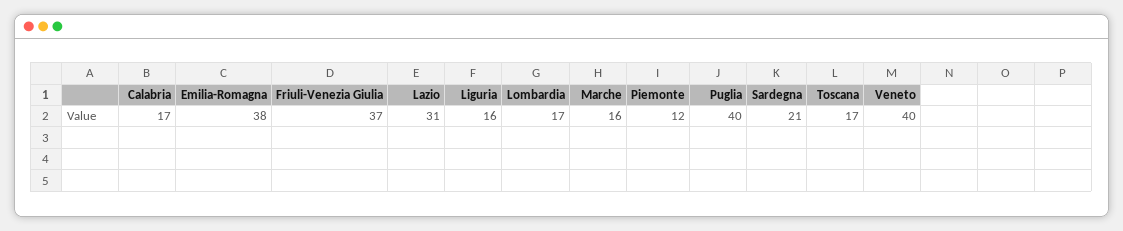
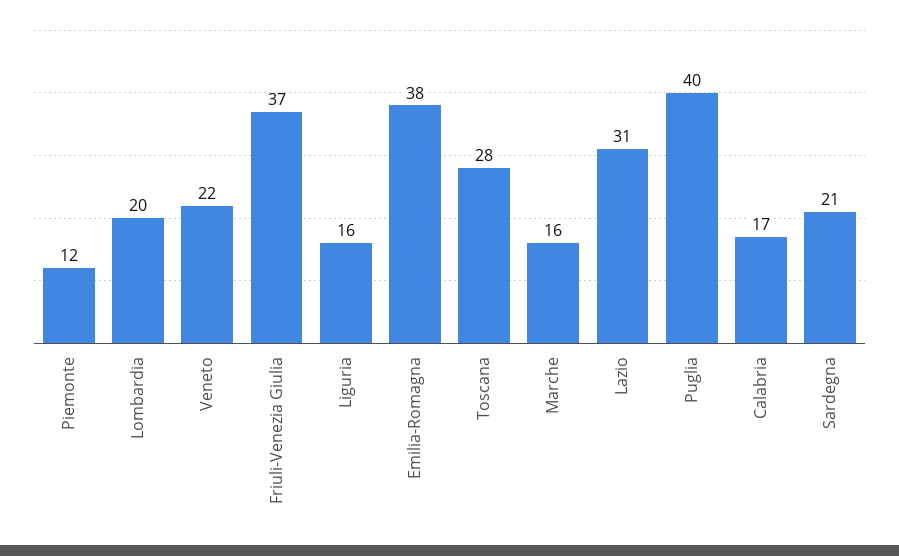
  {
    "Calabria": 17,
    "Emilia-Romagna": 38,
    "Friuli-Venezia Giulia": 37,
    "Lazio": 31,
    "Liguria": 16,
-   "Lombardia": 17,
+   "Lombardia": 20,
    "Marche": 16,
    "Piemonte": 12,
    "Puglia": 40,
    "Sardegna": 21,
-   "Toscana": 17,
+   "Toscana": 28,
-   "Veneto": 40
+   "Veneto": 22
  }

